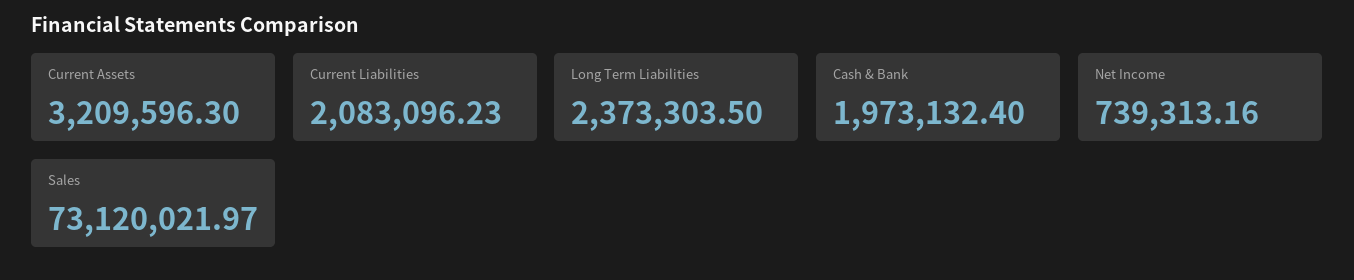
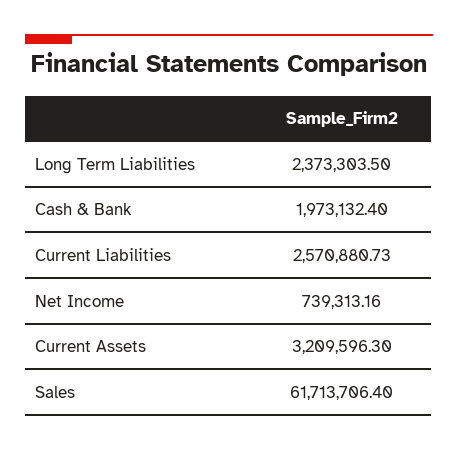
  {
    "Current Assets": 3209596.3,
-   "Current Liabilities": 2083096.23,
+   "Current Liabilities": 2570880.73,
    "Long Term Liabilities": 2373303.5,
    "Cash & Bank": 1973132.4,
    "Net Income": 739313.16,
-   "Sales": 73120021.97
+   "Sales": 61713706.4
  }

